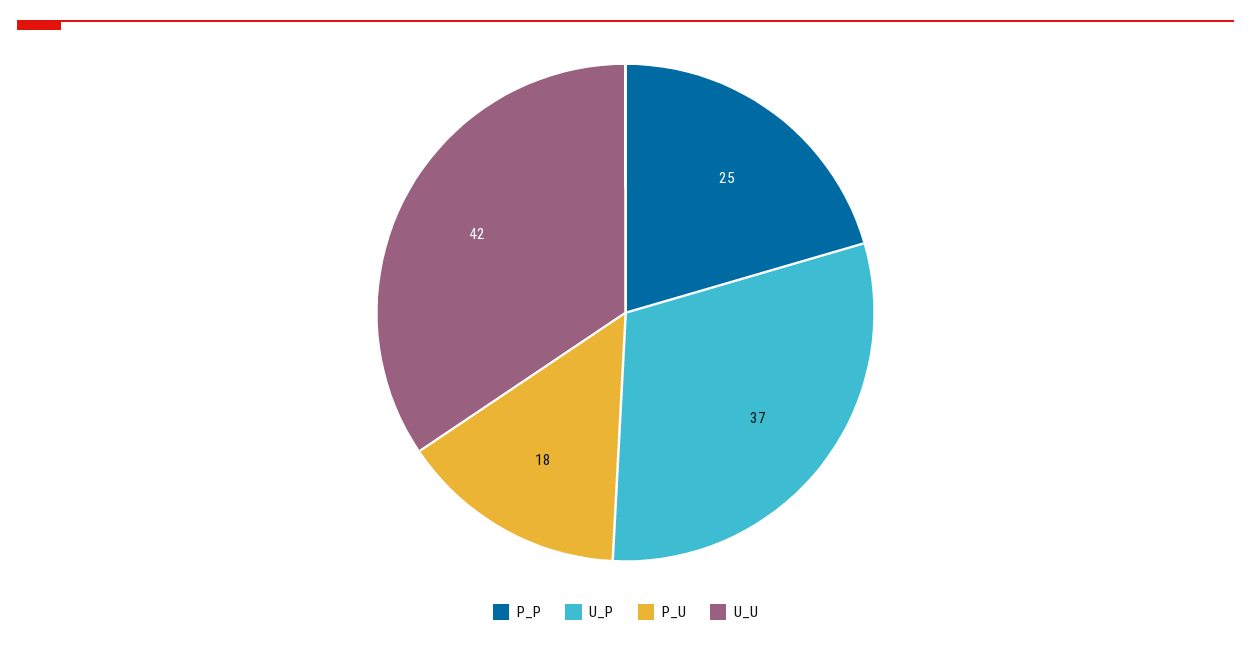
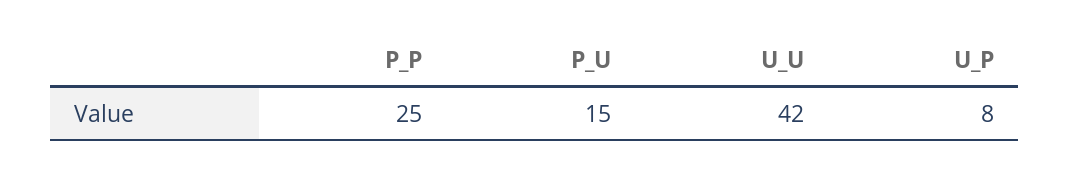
  {
    "P_P": 25,
-   "U_P": 37,
+   "U_P": 8,
-   "P_U": 18,
+   "P_U": 15,
    "U_U": 42
  }

